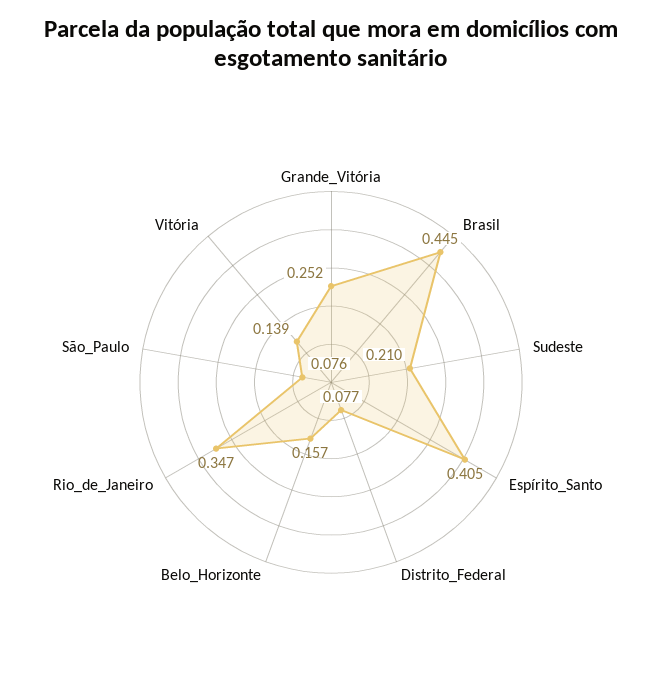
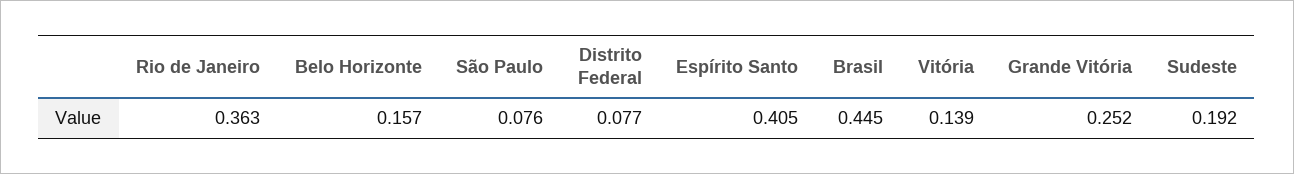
  {
    "Grande_Vitória": 0.252,
    "Brasil": 0.445,
-   "Sudeste": 0.21,
+   "Sudeste": 0.192,
    "Espírito_Santo": 0.405,
    "Distrito_Federal": 0.077,
    "Belo_Horizonte": 0.157,
-   "Rio_de_Janeiro": 0.347,
+   "Rio_de_Janeiro": 0.363,
    "São_Paulo": 0.076,
    "Vitória": 0.139
  }

